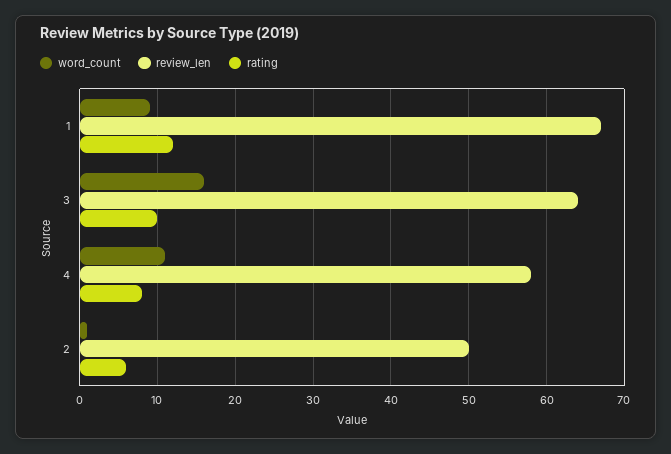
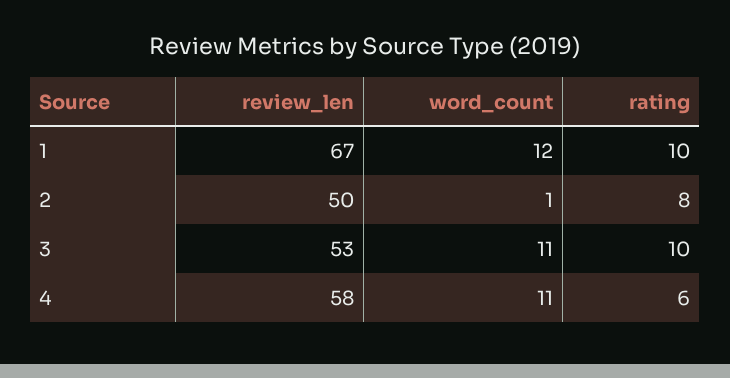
  {
    "word_count": {
-     "1": 9,
+     "1": 12,
-     "3": 16,
+     "3": 11,
      "4": 11,
      "2": 1
    },
    "review_len": {
      "1": 67,
-     "3": 64,
+     "3": 53,
      "4": 58,
      "2": 50
    },
    "rating": {
-     "1": 12,
+     "1": 10,
      "3": 10,
-     "4": 8,
+     "4": 6,
-     "2": 6
+     "2": 8
    }
  }

